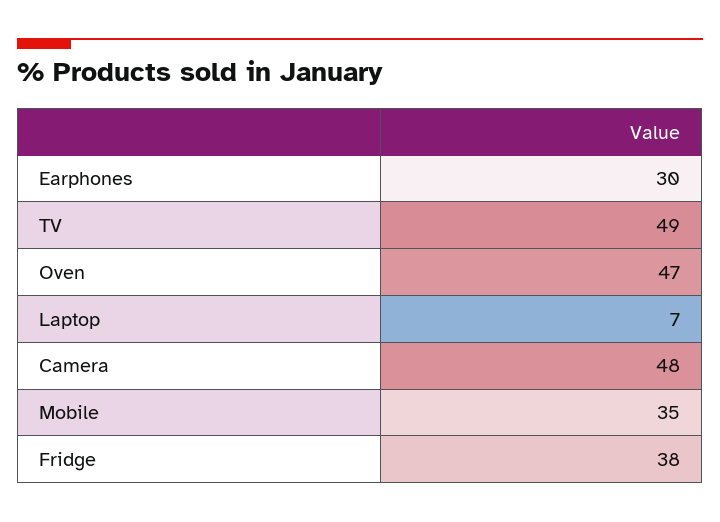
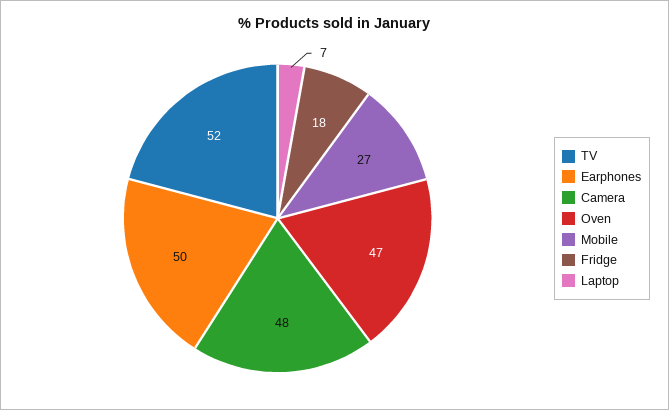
  {
-   "Earphones": 30,
+   "Earphones": 50,
-   "TV": 49,
+   "TV": 52,
    "Oven": 47,
    "Laptop": 7,
    "Camera": 48,
-   "Mobile": 35,
+   "Mobile": 27,
-   "Fridge": 38
+   "Fridge": 18
  }

